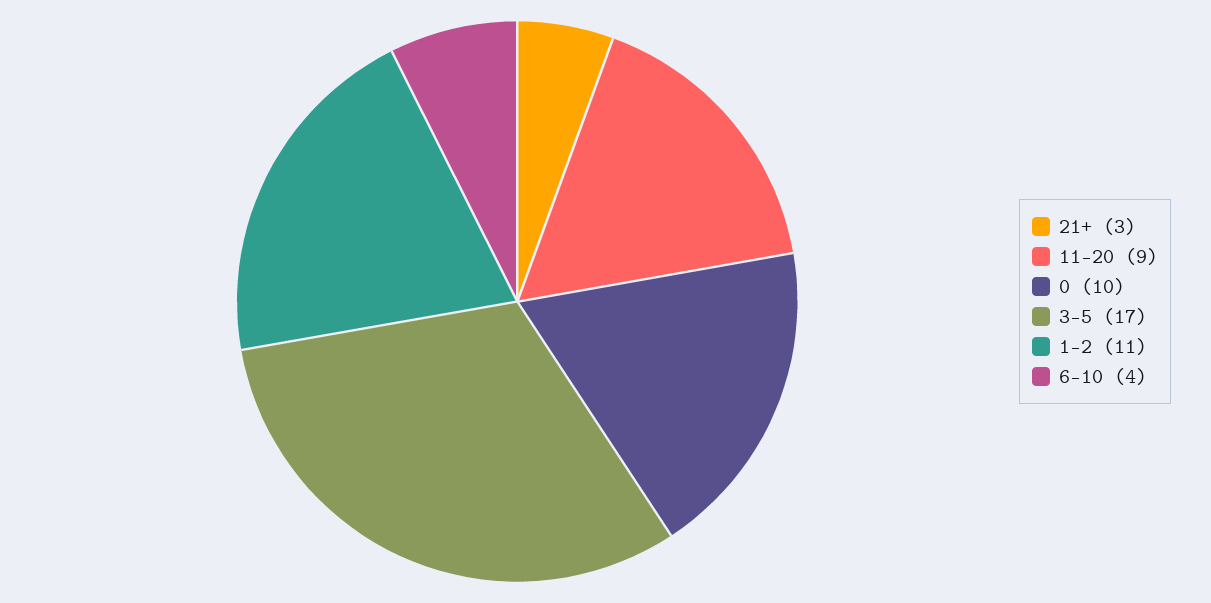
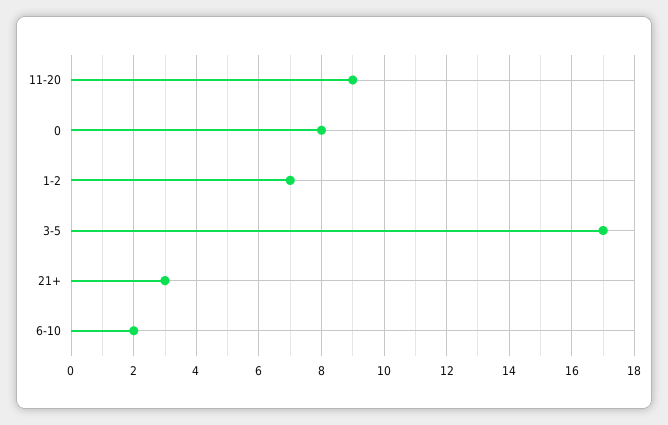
  {
    "21+": 3,
    "11-20": 9,
-   "0": 10,
+   "0": 8,
    "3-5": 17,
-   "1-2": 11,
+   "1-2": 7,
-   "6-10": 4
+   "6-10": 2
  }

